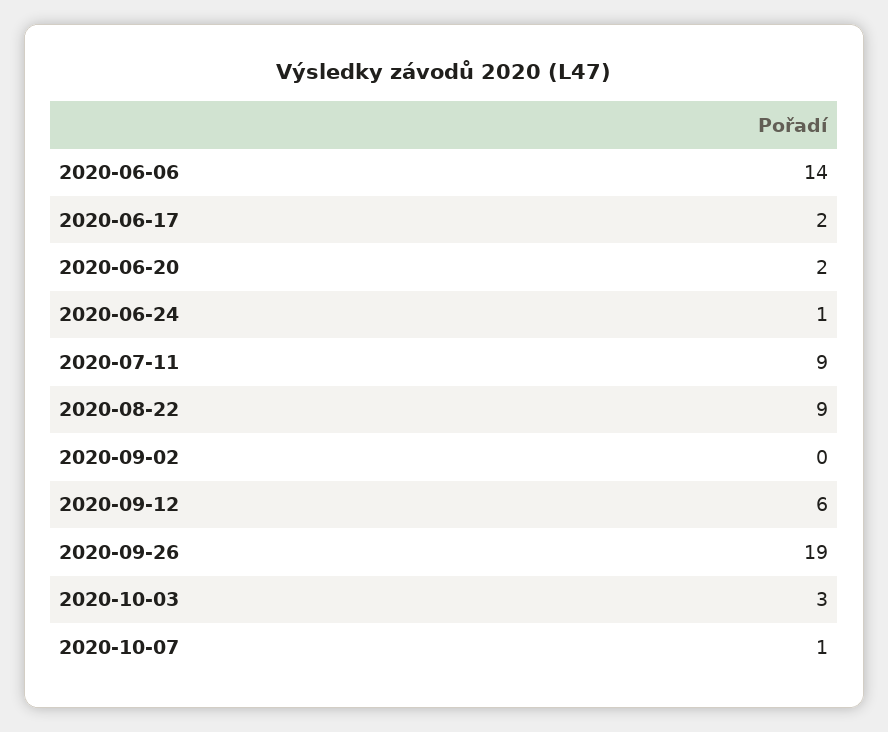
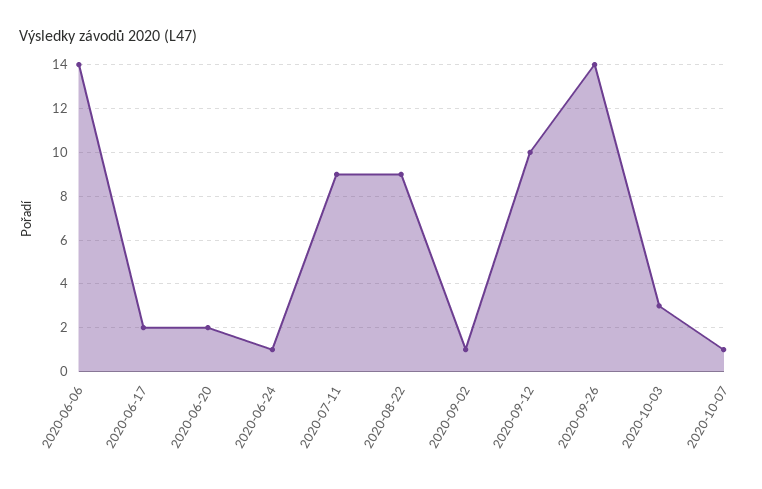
  {
    "2020-06-06": 14,
    "2020-06-17": 2,
    "2020-06-20": 2,
    "2020-06-24": 1,
    "2020-07-11": 9,
    "2020-08-22": 9,
-   "2020-09-02": 0,
+   "2020-09-02": 1,
-   "2020-09-12": 6,
+   "2020-09-12": 10,
-   "2020-09-26": 19,
+   "2020-09-26": 14,
    "2020-10-03": 3,
    "2020-10-07": 1
  }

